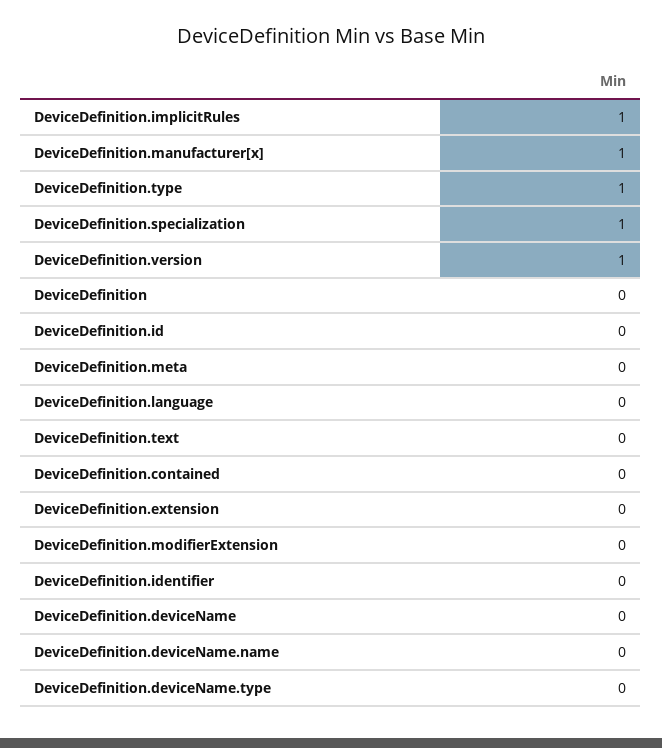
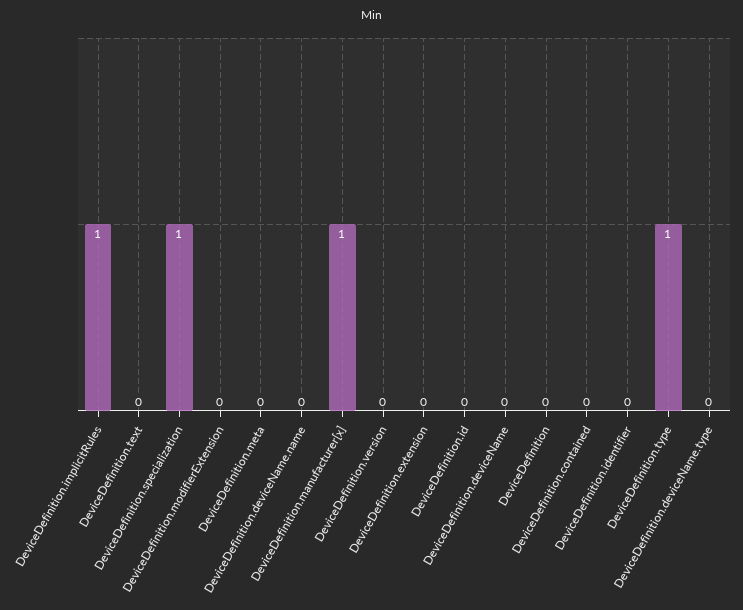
  {
    "DeviceDefinition.implicitRules": 1,
    "DeviceDefinition.manufacturer[x]": 1,
    "DeviceDefinition.type": 1,
    "DeviceDefinition.specialization": 1,
-   "DeviceDefinition.version": 1,
+   "DeviceDefinition.version": 0,
    "DeviceDefinition": 0,
    "DeviceDefinition.id": 0,
    "DeviceDefinition.meta": 0,
-   "DeviceDefinition.language": 0,
    "DeviceDefinition.text": 0,
    "DeviceDefinition.contained": 0,
    "DeviceDefinition.extension": 0,
    "DeviceDefinition.modifierExtension": 0,
    "DeviceDefinition.identifier": 0,
    "DeviceDefinition.deviceName": 0,
    "DeviceDefinition.deviceName.name": 0,
    "DeviceDefinition.deviceName.type": 0
  }

